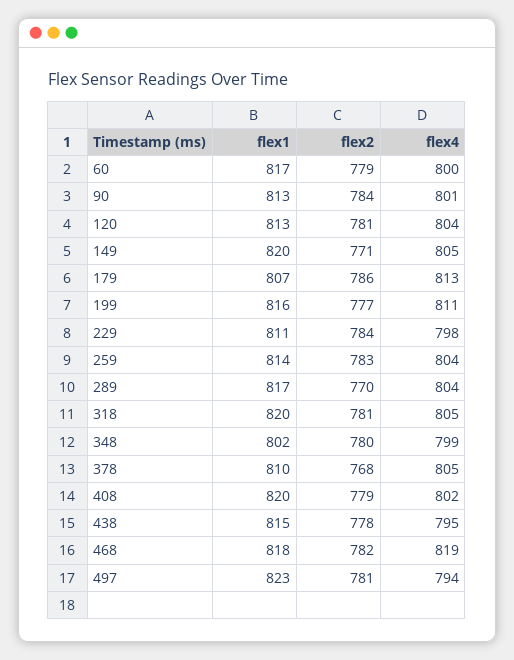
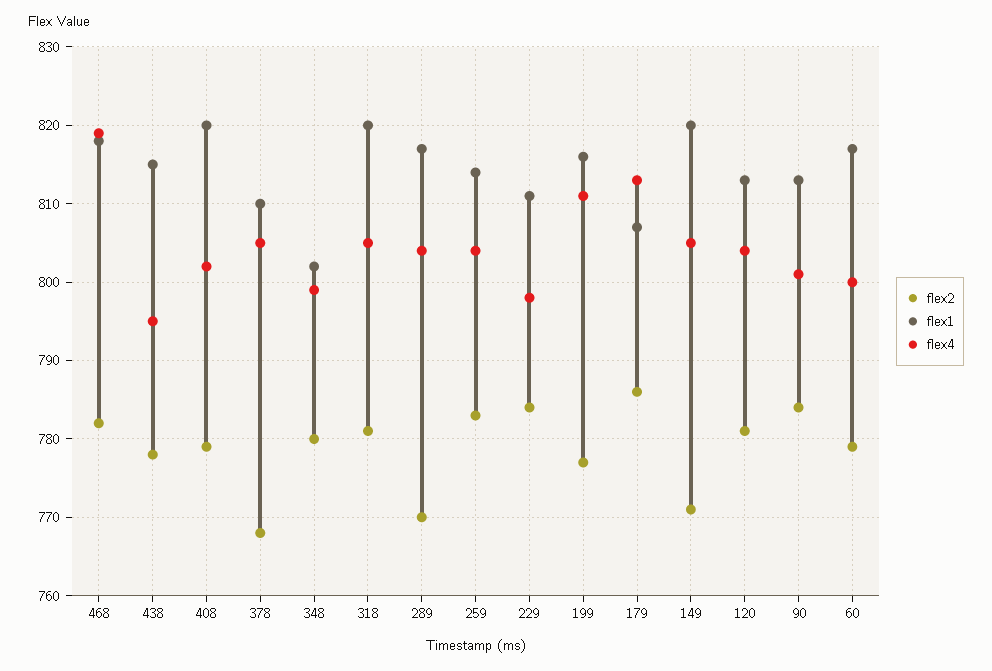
  {
    "flex1": {
      "60": 817,
      "90": 813,
      "120": 813,
      "149": 820,
      "179": 807,
      "199": 816,
      "229": 811,
      "259": 814,
      "289": 817,
      "318": 820,
      "348": 802,
      "378": 810,
      "408": 820,
      "438": 815,
-     "468": 818,
+     "468": 818
-     "497": 823
    },
    "flex2": {
      "60": 779,
      "90": 784,
      "120": 781,
      "149": 771,
      "179": 786,
      "199": 777,
      "229": 784,
      "259": 783,
      "289": 770,
      "318": 781,
      "348": 780,
      "378": 768,
      "408": 779,
      "438": 778,
-     "468": 782,
+     "468": 782
-     "497": 781
    },
    "flex4": {
      "60": 800,
      "90": 801,
      "120": 804,
      "149": 805,
      "179": 813,
      "199": 811,
      "229": 798,
      "259": 804,
      "289": 804,
      "318": 805,
      "348": 799,
      "378": 805,
      "408": 802,
      "438": 795,
-     "468": 819,
+     "468": 819
-     "497": 794
    }
  }

